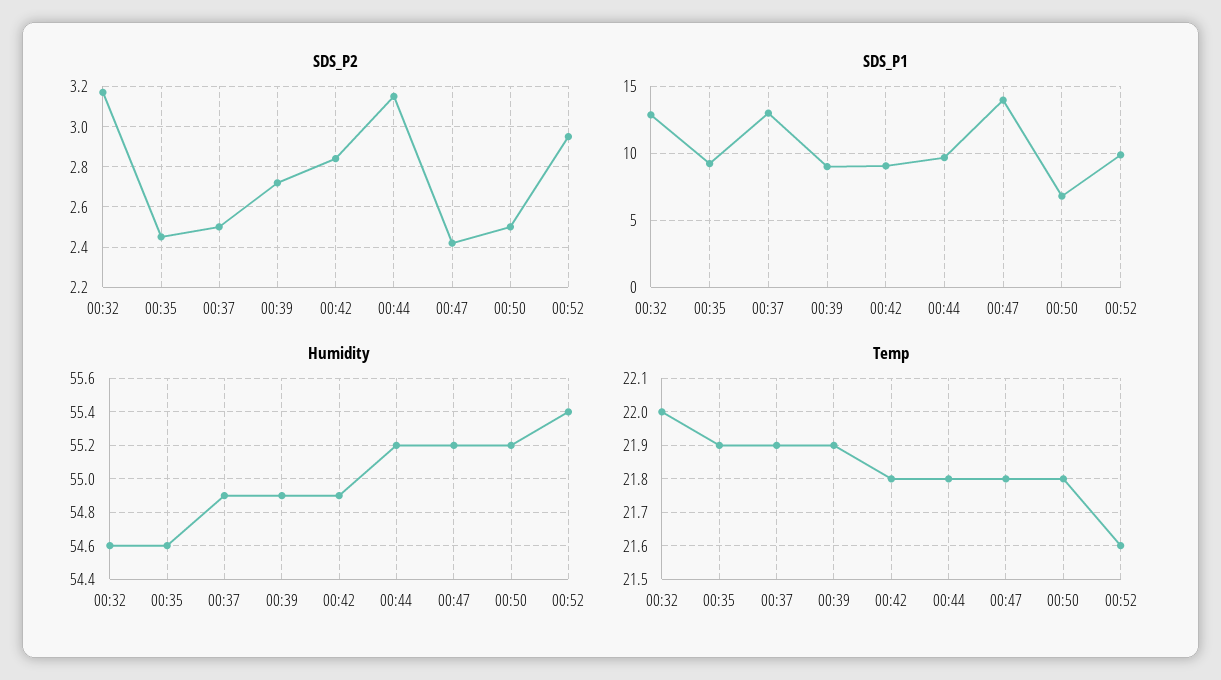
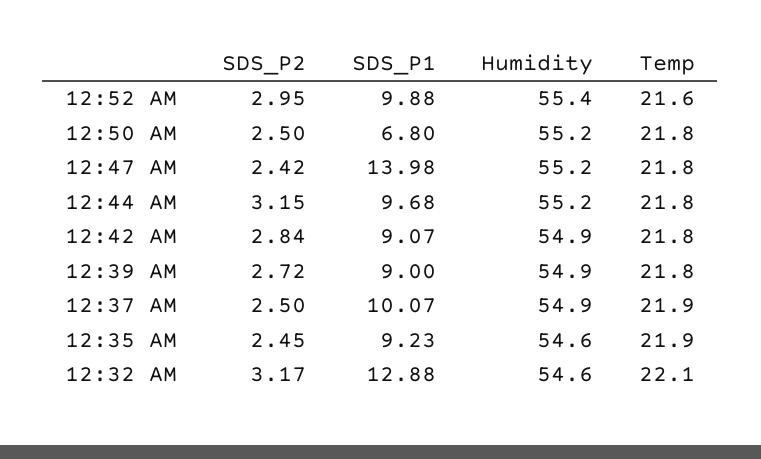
  {
    "SDS_P2": {
      "00:32": 3.17,
      "00:35": 2.45,
      "00:37": 2.5,
      "00:39": 2.72,
      "00:42": 2.84,
      "00:44": 3.15,
      "00:47": 2.42,
      "00:50": 2.5,
      "00:52": 2.95
    },
    "SDS_P1": {
      "00:32": 12.88,
      "00:35": 9.23,
-     "00:37": 13,
+     "00:37": 10.07,
      "00:39": 9,
      "00:42": 9.07,
      "00:44": 9.68,
      "00:47": 13.98,
      "00:50": 6.8,
      "00:52": 9.88
    },
    "Humidity": {
      "00:32": 54.6,
      "00:35": 54.6,
      "00:37": 54.9,
      "00:39": 54.9,
      "00:42": 54.9,
      "00:44": 55.2,
      "00:47": 55.2,
      "00:50": 55.2,
      "00:52": 55.4
    },
    "Temp": {
-     "00:32": 22,
+     "00:32": 22.1,
      "00:35": 21.9,
      "00:37": 21.9,
-     "00:39": 21.9,
+     "00:39": 21.8,
      "00:42": 21.8,
      "00:44": 21.8,
      "00:47": 21.8,
      "00:50": 21.8,
      "00:52": 21.6
    }
  }

